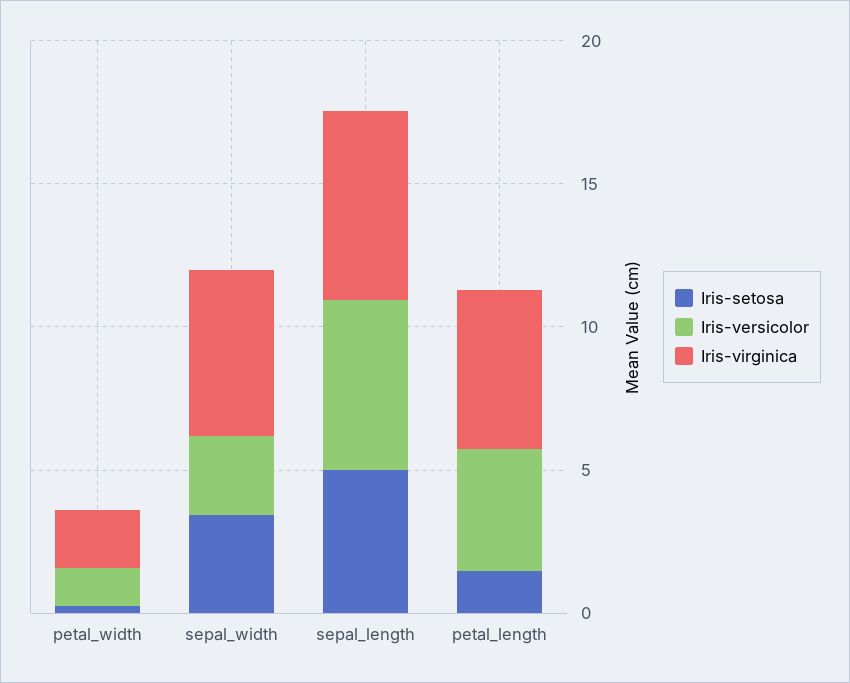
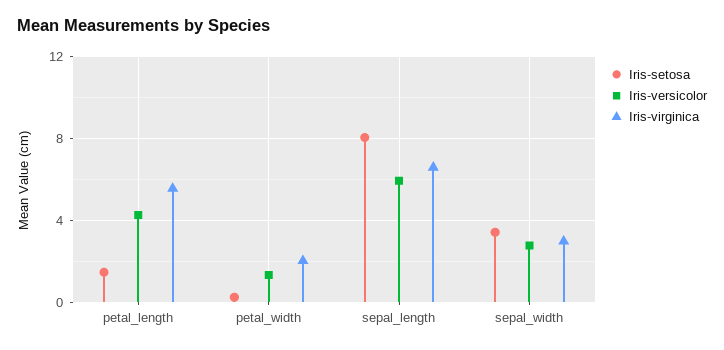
  {
    "Iris-setosa": {
      "petal_width": 0,
      "sepal_width": 3.5,
-     "sepal_length": 5,
+     "sepal_length": 8,
      "petal_length": 1.5
    },
    "Iris-versicolor": {
      "petal_width": 1.5,
      "sepal_width": 3,
      "sepal_length": 6,
      "petal_length": 4.5
    },
    "Iris-virginica": {
      "petal_width": 2,
-     "sepal_width": 6,
+     "sepal_width": 3,
      "sepal_length": 6.5,
      "petal_length": 5.5
    }
  }

